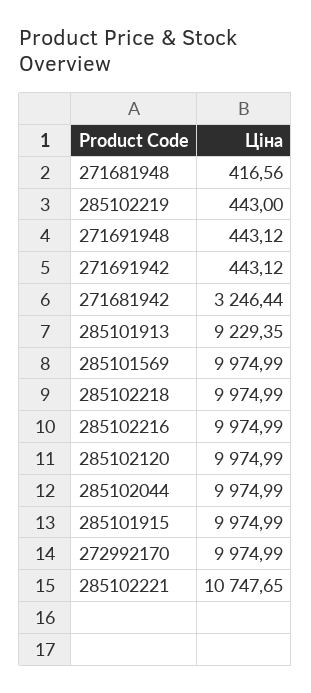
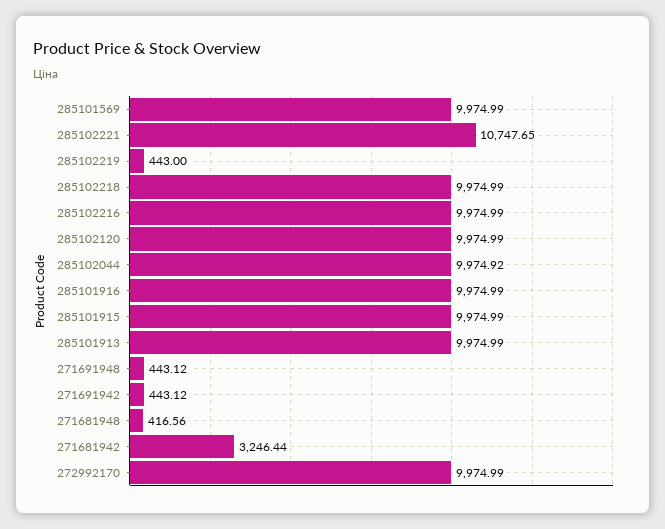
  {
    "271681948": 416.56,
    "285102219": 443,
    "271691948": 443.12,
    "271691942": 443.12,
    "271681942": 3246.44,
-   "285101913": 9229.35,
+   "285101913": 9974.99,
    "285101569": 9974.99,
    "285102218": 9974.99,
    "285102216": 9974.99,
    "285102120": 9974.99,
-   "285102044": 9974.99,
+   "285102044": 9974.92,
    "285101915": 9974.99,
    "272992170": 9974.99,
-   "285102221": 10747.65
+   "285102221": 10747.65,
+   "285101916": 9974.99
  }

